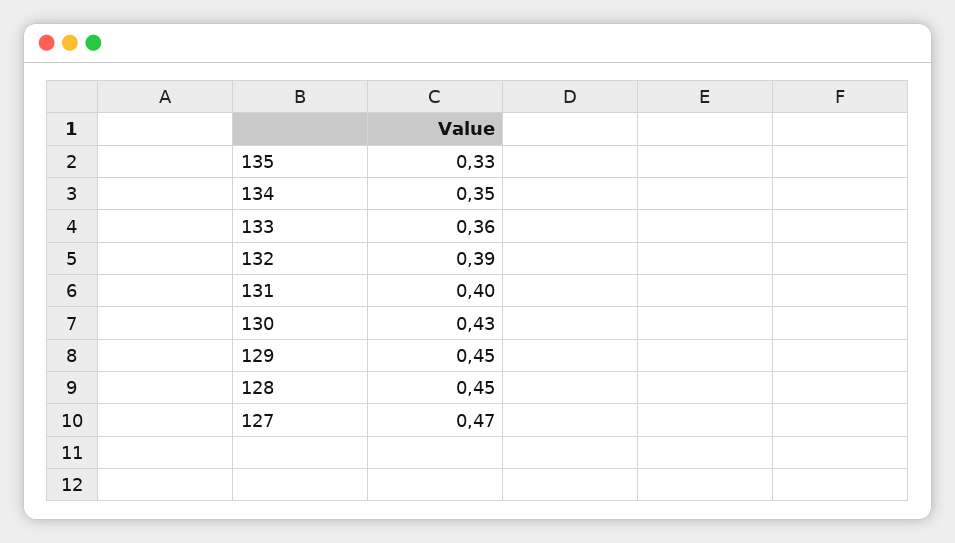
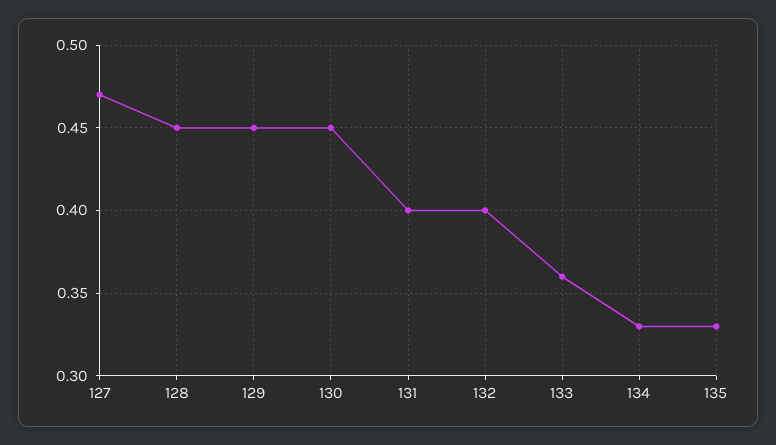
  {
    "135": 0.33,
-   "134": 0.35,
+   "134": 0.33,
    "133": 0.36,
-   "132": 0.39,
+   "132": 0.4,
    "131": 0.4,
-   "130": 0.43,
+   "130": 0.45,
    "129": 0.45,
    "128": 0.45,
    "127": 0.47
  }

